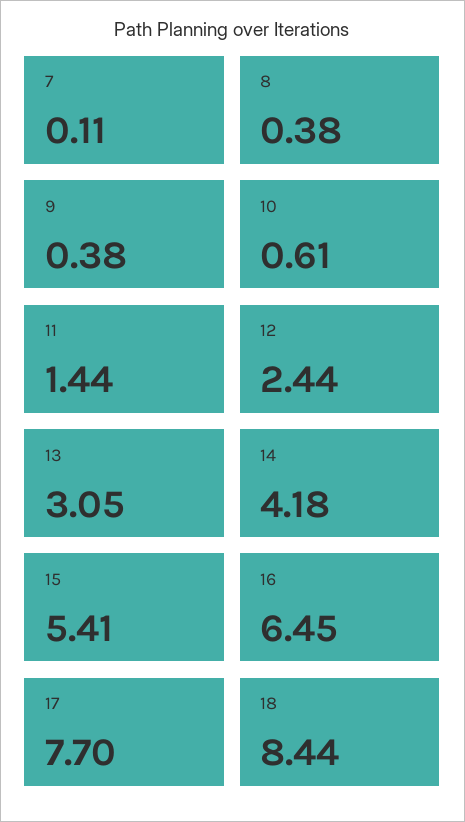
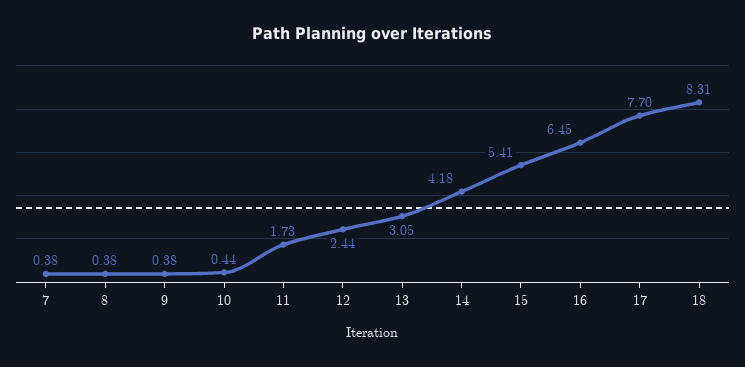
  {
-   "7": 0.11,
+   "7": 0.38,
    "8": 0.38,
    "9": 0.38,
-   "10": 0.61,
+   "10": 0.44,
-   "11": 1.44,
+   "11": 1.73,
    "12": 2.44,
    "13": 3.05,
    "14": 4.18,
    "15": 5.41,
    "16": 6.45,
    "17": 7.7,
-   "18": 8.44
+   "18": 8.31
  }

